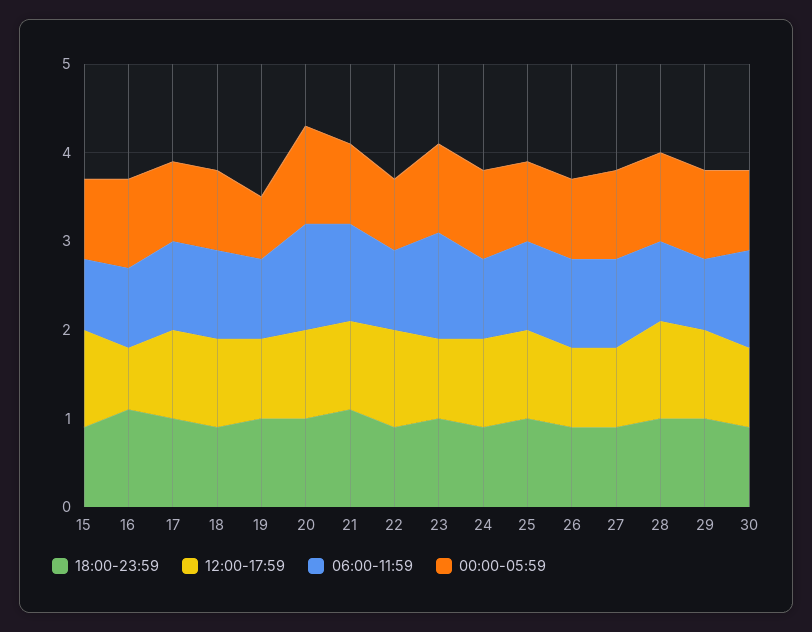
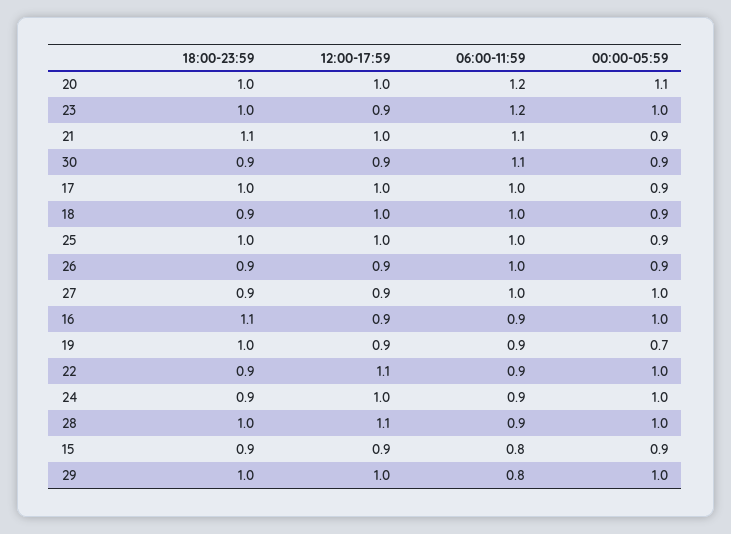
  {
    "18:00-23:59": {
      "15": 0.9,
      "16": 1.1,
      "17": 1,
      "18": 0.9,
      "19": 1,
      "20": 1,
      "21": 1.1,
      "22": 0.9,
      "23": 1,
      "24": 0.9,
      "25": 1,
      "26": 0.9,
      "27": 0.9,
      "28": 1,
      "29": 1,
      "30": 0.9
    },
    "12:00-17:59": {
-     "15": 1.1,
+     "15": 0.9,
-     "16": 0.7,
+     "16": 0.9,
      "17": 1,
      "18": 1,
      "19": 0.9,
      "20": 1,
      "21": 1,
      "22": 1.1,
      "23": 0.9,
      "24": 1,
      "25": 1,
      "26": 0.9,
      "27": 0.9,
      "28": 1.1,
      "29": 1,
      "30": 0.9
    },
    "06:00-11:59": {
      "15": 0.8,
      "16": 0.9,
      "17": 1,
      "18": 1,
      "19": 0.9,
      "20": 1.2,
      "21": 1.1,
      "22": 0.9,
      "23": 1.2,
      "24": 0.9,
      "25": 1,
      "26": 1,
      "27": 1,
      "28": 0.9,
      "29": 0.8,
      "30": 1.1
    },
    "00:00-05:59": {
      "15": 0.9,
      "16": 1,
      "17": 0.9,
      "18": 0.9,
      "19": 0.7,
      "20": 1.1,
      "21": 0.9,
-     "22": 0.8,
+     "22": 1,
      "23": 1,
      "24": 1,
      "25": 0.9,
      "26": 0.9,
      "27": 1,
      "28": 1,
      "29": 1,
      "30": 0.9
    }
  }

